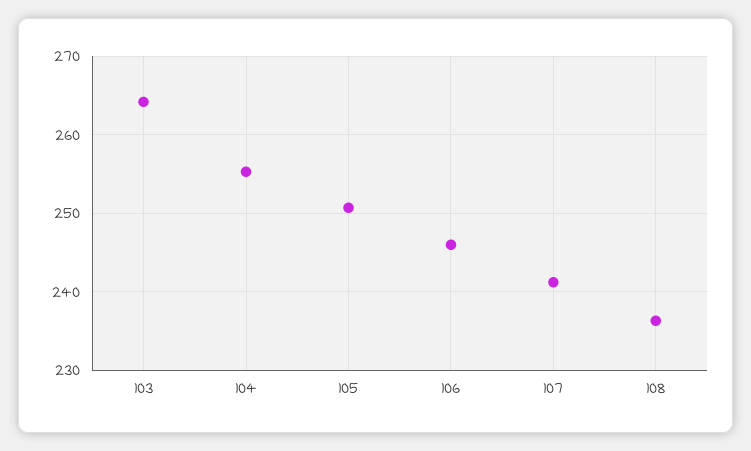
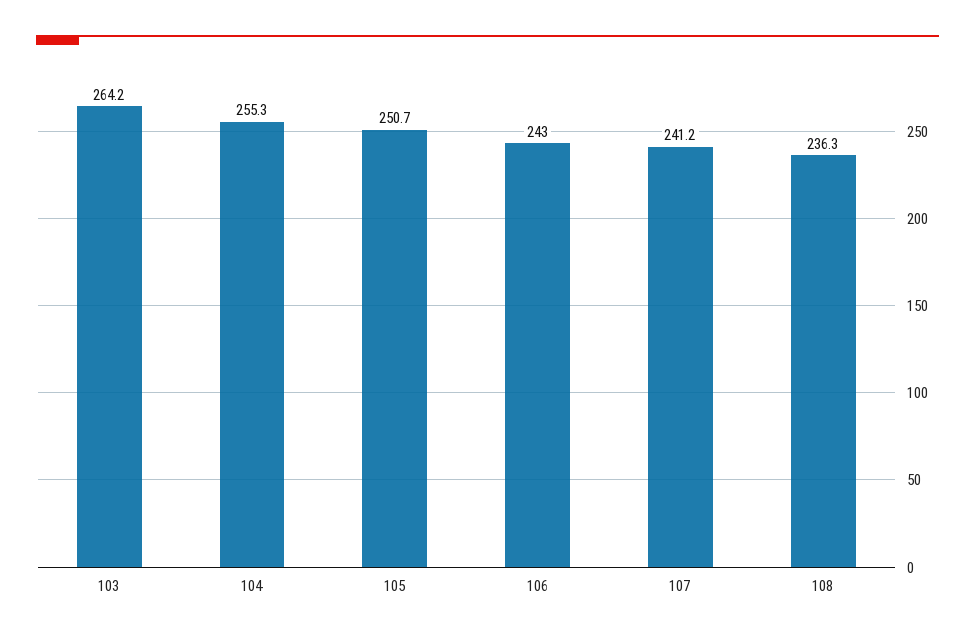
  {
    "103": 264.2,
    "104": 255.3,
    "105": 250.7,
-   "106": 246,
+   "106": 243,
    "107": 241.2,
    "108": 236.3
  }

